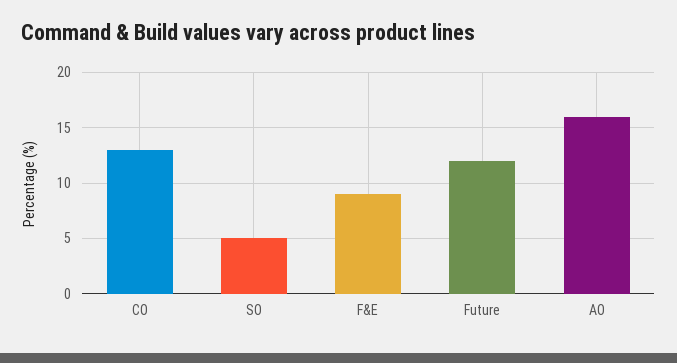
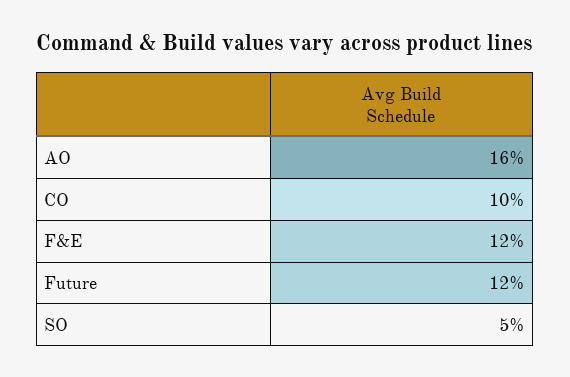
  {
-   "CO": 13,
+   "CO": 10,
    "SO": 5,
-   "F&E": 9,
+   "F&E": 12,
    "Future": 12,
    "AO": 16
  }

